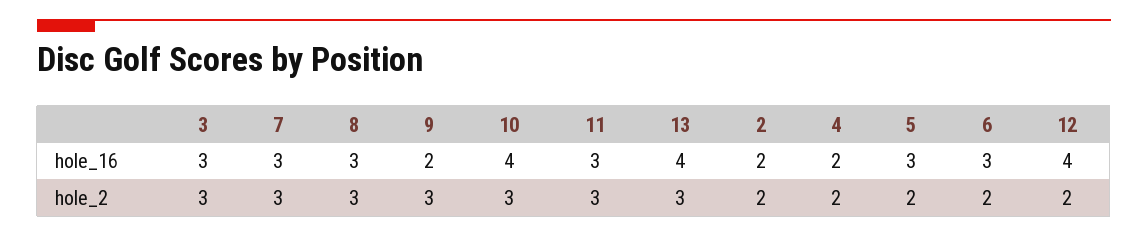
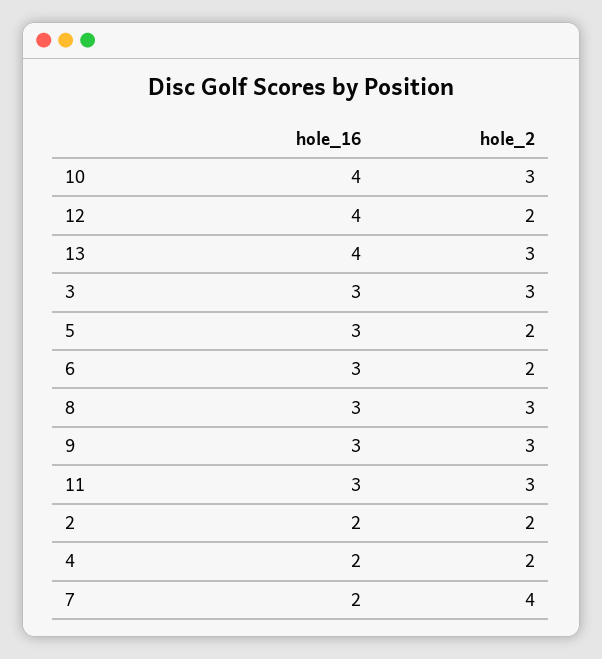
  {
    "3": {
      "hole_16": 3,
      "hole_2": 3
    },
    "7": {
-     "hole_16": 3,
+     "hole_16": 2,
-     "hole_2": 3
+     "hole_2": 4
    },
    "8": {
      "hole_16": 3,
      "hole_2": 3
    },
    "9": {
-     "hole_16": 2,
+     "hole_16": 3,
      "hole_2": 3
    },
    "10": {
      "hole_16": 4,
      "hole_2": 3
    },
    "11": {
      "hole_16": 3,
      "hole_2": 3
    },
    "13": {
      "hole_16": 4,
      "hole_2": 3
    },
    "2": {
      "hole_16": 2,
      "hole_2": 2
    },
    "4": {
      "hole_16": 2,
      "hole_2": 2
    },
    "5": {
      "hole_16": 3,
      "hole_2": 2
    },
    "6": {
      "hole_16": 3,
      "hole_2": 2
    },
    "12": {
      "hole_16": 4,
      "hole_2": 2
    }
  }

